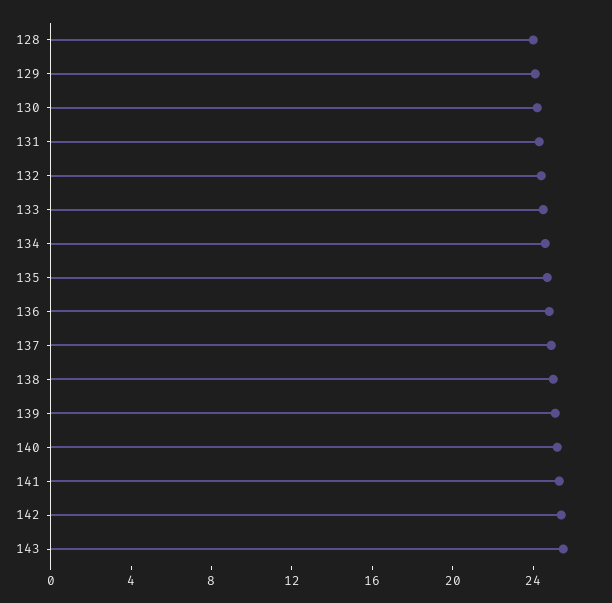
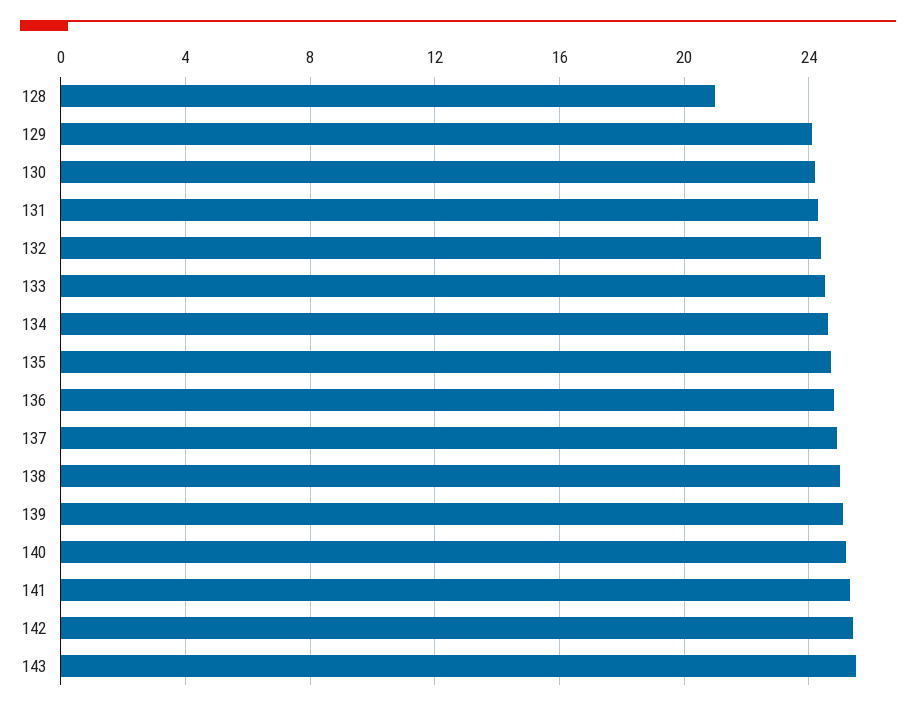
  {
-   "128": 24,
+   "128": 21,
    "129": 24,
    "130": 24,
    "131": 24.5,
    "132": 24.5,
    "133": 24.5,
    "134": 24.5,
    "135": 24.5,
    "136": 25,
    "137": 25,
    "138": 25,
    "139": 25,
    "140": 25,
    "141": 25.5,
    "142": 25.5,
    "143": 25.5
  }

